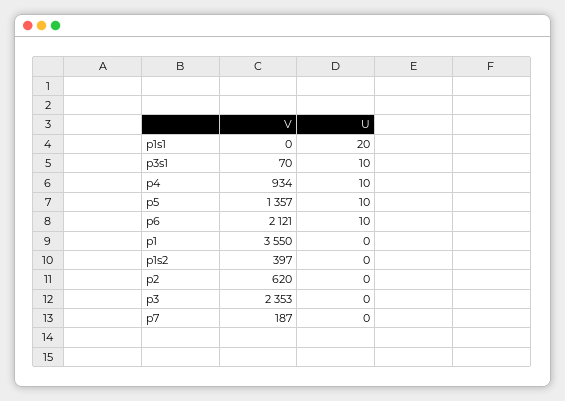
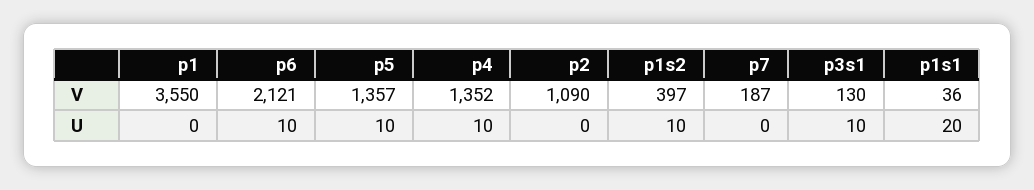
  {
    "V": {
-     "p1s1": 0,
+     "p1s1": 36,
-     "p3s1": 70,
+     "p3s1": 130,
-     "p4": 934,
+     "p4": 1352,
      "p5": 1357,
      "p6": 2121,
      "p1": 3550,
      "p1s2": 397,
-     "p2": 620,
+     "p2": 1090,
-     "p3": 2353,
      "p7": 187
    },
    "U": {
      "p1s1": 20,
      "p3s1": 10,
      "p4": 10,
      "p5": 10,
      "p6": 10,
      "p1": 0,
-     "p1s2": 0,
+     "p1s2": 10,
      "p2": 0,
-     "p3": 0,
      "p7": 0
    }
  }

